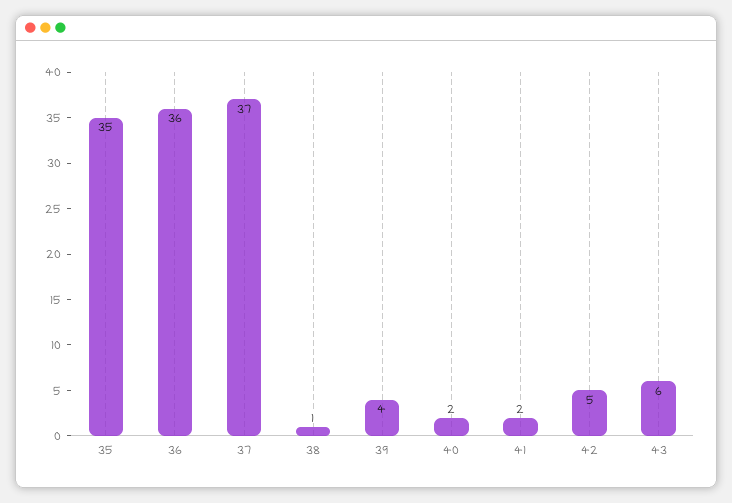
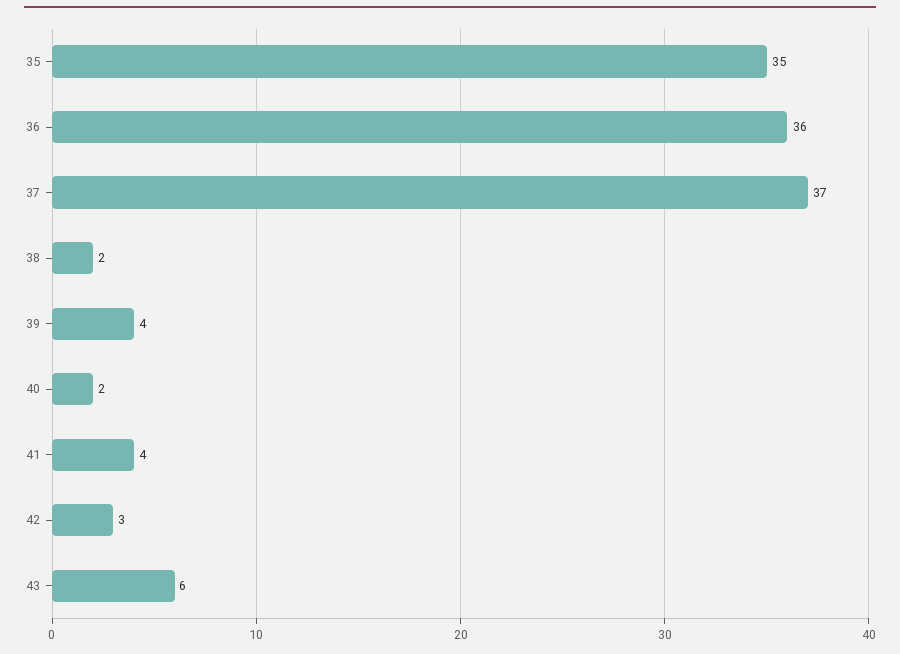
  {
    "35": 35,
    "36": 36,
    "37": 37,
-   "38": 1,
+   "38": 2,
    "39": 4,
    "40": 2,
-   "41": 2,
+   "41": 4,
-   "42": 5,
+   "42": 3,
    "43": 6
  }

